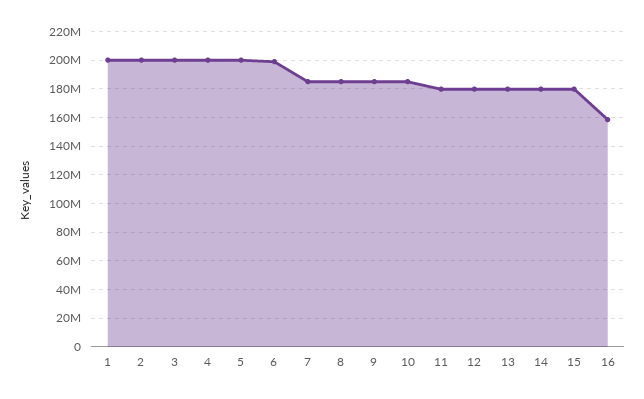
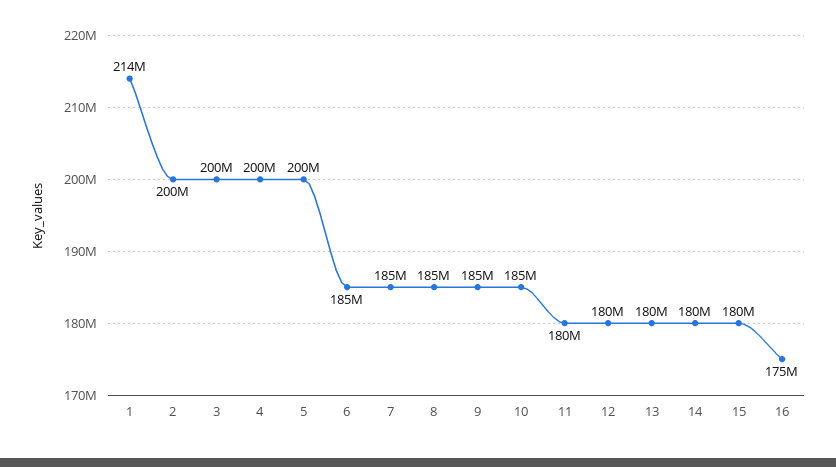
  {
-   "1": 200000000,
+   "1": 214000000,
    "2": 200000000,
    "3": 200000000,
    "4": 200000000,
    "5": 200000000,
-   "6": 200000000,
+   "6": 185000000,
    "7": 185000000,
    "8": 185000000,
    "9": 185000000,
    "10": 185000000,
    "11": 180000000,
    "12": 180000000,
    "13": 180000000,
    "14": 180000000,
    "15": 180000000,
-   "16": 160000000
+   "16": 175000000
  }

